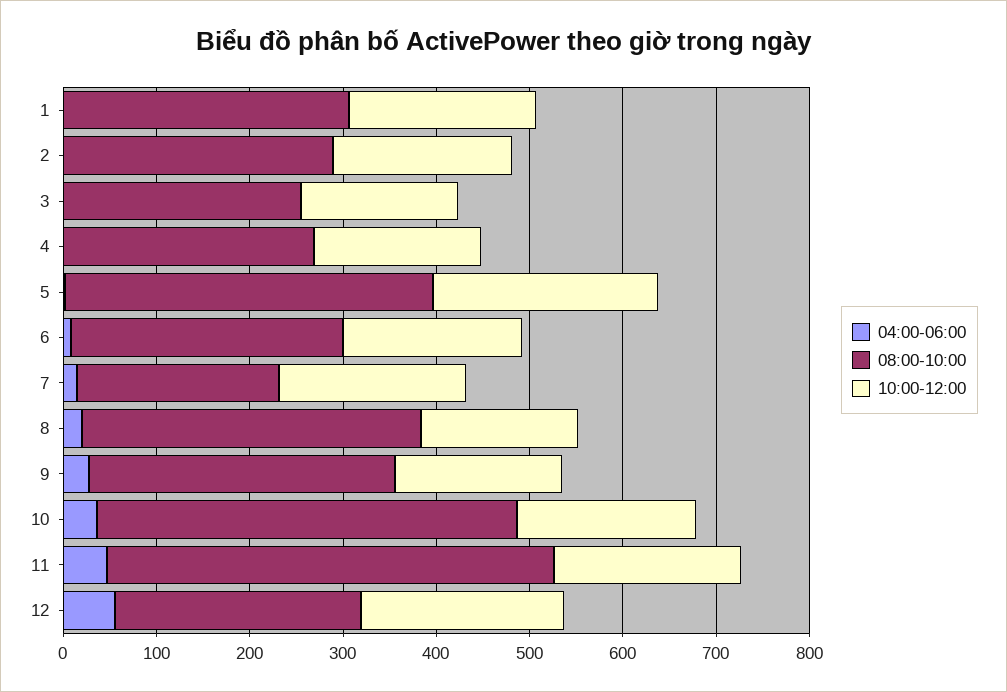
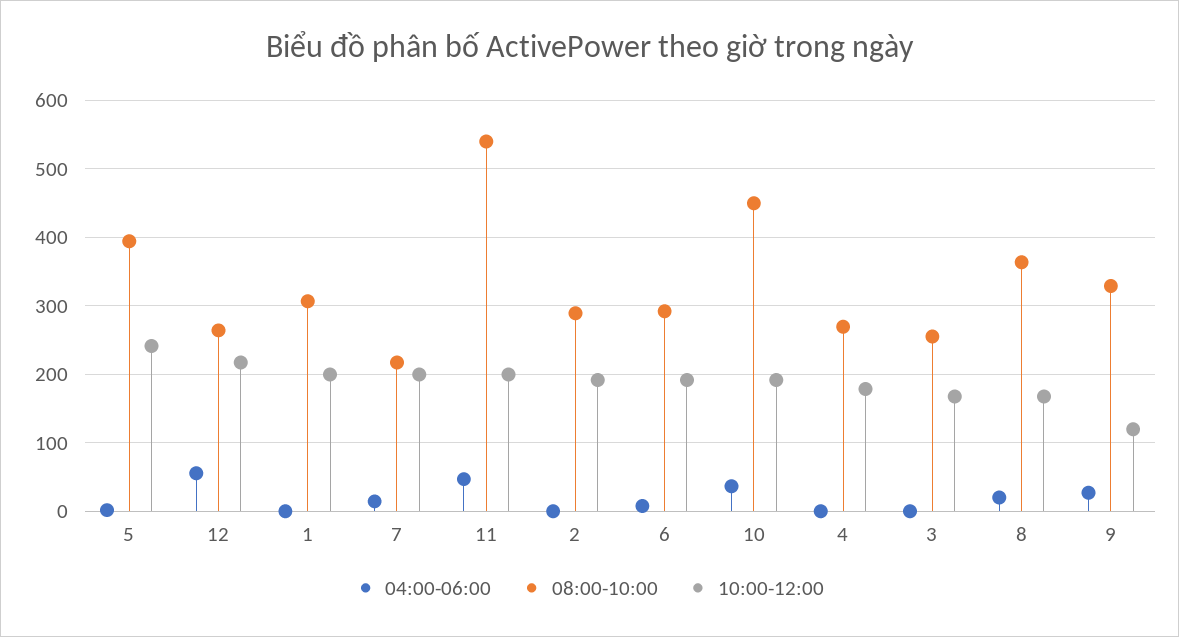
  {
    "04:00-06:00": {
      "1": 0,
      "2": 0,
      "3": 0,
      "4": 0,
      "5": 0,
      "6": 10,
      "7": 10,
      "8": 20,
      "9": 30,
      "10": 40,
      "11": 50,
      "12": 60
    },
    "08:00-10:00": {
      "1": 310,
      "2": 290,
      "3": 260,
      "4": 270,
      "5": 390,
      "6": 290,
      "7": 220,
      "8": 360,
      "9": 330,
      "10": 450,
-     "11": 480,
+     "11": 540,
      "12": 260
    },
    "10:00-12:00": {
      "1": 200,
      "2": 190,
      "3": 170,
      "4": 180,
      "5": 240,
      "6": 190,
      "7": 200,
      "8": 170,
-     "9": 180,
+     "9": 120,
      "10": 190,
      "11": 200,
      "12": 220
    }
  }

